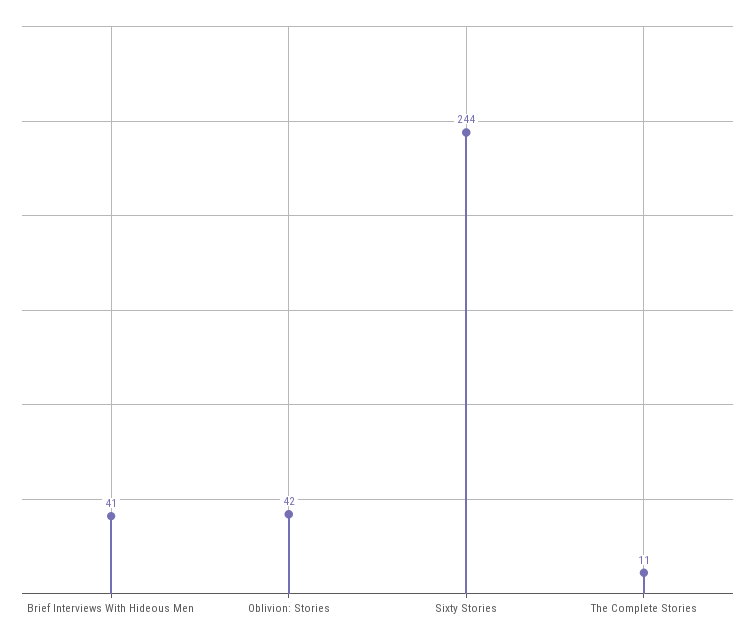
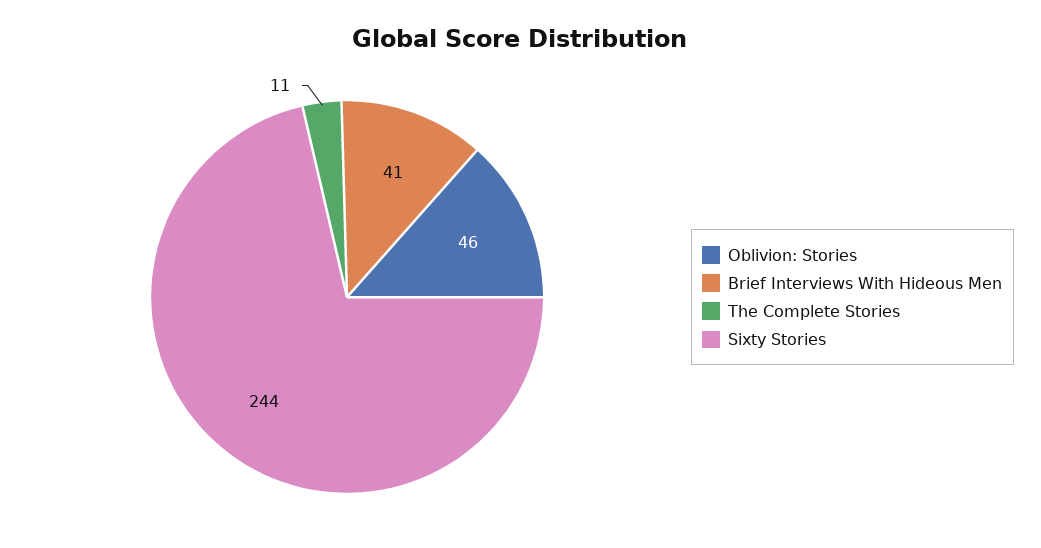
  {
    "Brief Interviews With Hideous Men": 41,
-   "Oblivion: Stories": 42,
+   "Oblivion: Stories": 46,
    "Sixty Stories": 244,
    "The Complete Stories": 11
  }

